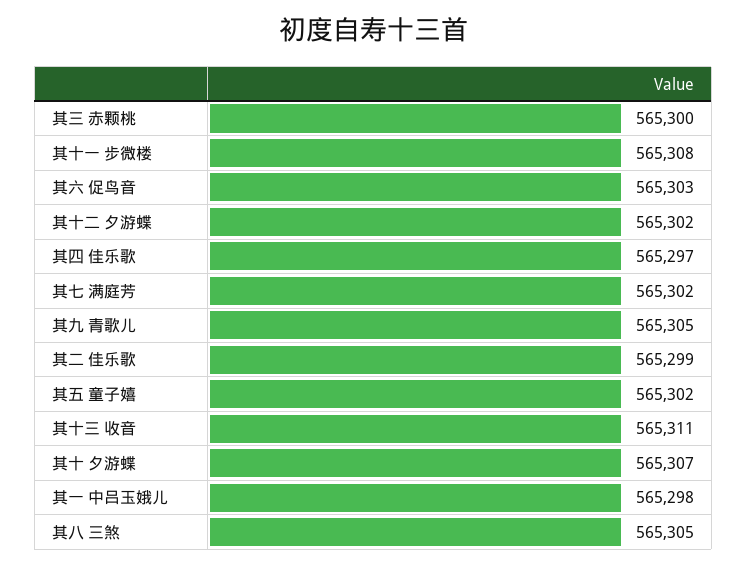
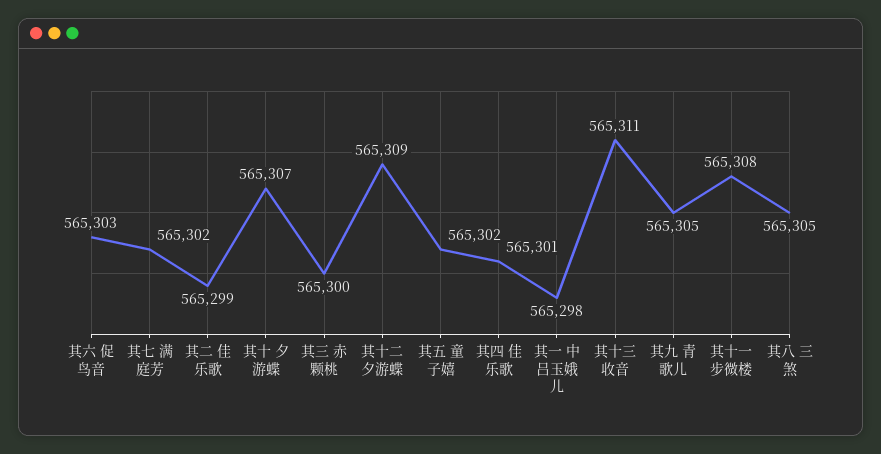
  {
    "其三 赤颗桃": 565300,
    "其十一 步微楼": 565308,
    "其六 促鸟音": 565303,
-   "其十二 夕游蝶": 565302,
+   "其十二 夕游蝶": 565309,
-   "其四 佳乐歌": 565297,
+   "其四 佳乐歌": 565301,
    "其七 满庭芳": 565302,
    "其九 青歌儿": 565305,
    "其二 佳乐歌": 565299,
    "其五 童子嬉": 565302,
    "其十三 收音": 565311,
    "其十 夕游蝶": 565307,
    "其一 中吕玉娥儿": 565298,
    "其八 三煞": 565305
  }

